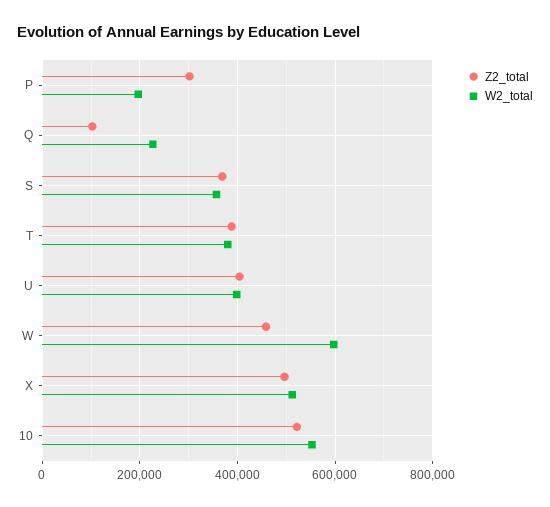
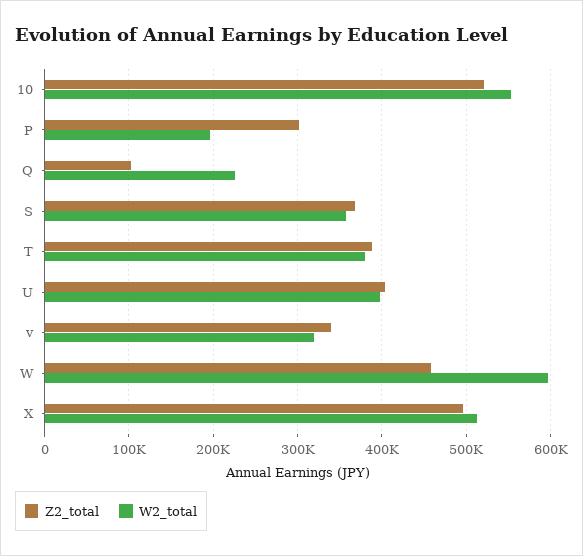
  {
    "Z2_total": {
      "P": 300000,
      "Q": 100000,
      "S": 370000,
      "T": 390000,
      "U": 400000,
      "W": 460000,
      "X": 500000,
-     "10": 520000
+     "10": 520000,
+     "v": 340000
    },
    "W2_total": {
      "P": 200000,
      "Q": 230000,
      "S": 360000,
      "T": 380000,
      "U": 400000,
      "W": 600000,
      "X": 510000,
-     "10": 550000
+     "10": 550000,
+     "v": 320000
    }
  }

